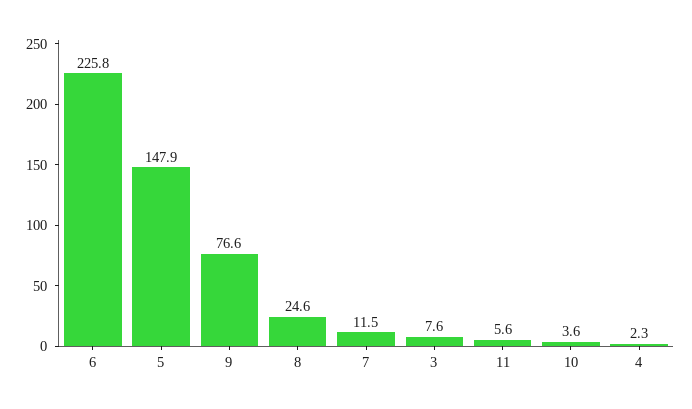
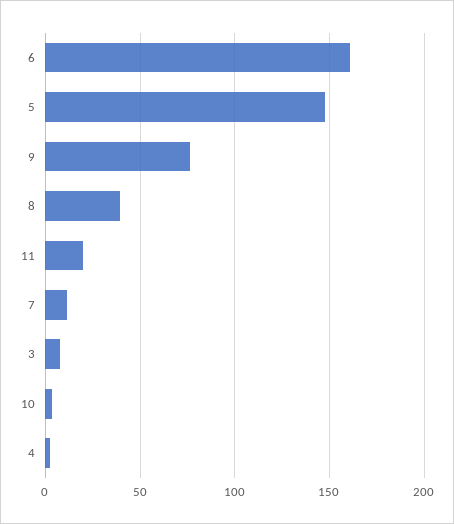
  {
-   "6": 225.8,
+   "6": 160,
    "5": 147.9,
    "9": 76.6,
-   "8": 24.6,
+   "8": 40,
    "7": 11.5,
    "3": 7.6,
-   "11": 5.6,
+   "11": 20,
    "10": 3.6,
    "4": 2.3
  }

